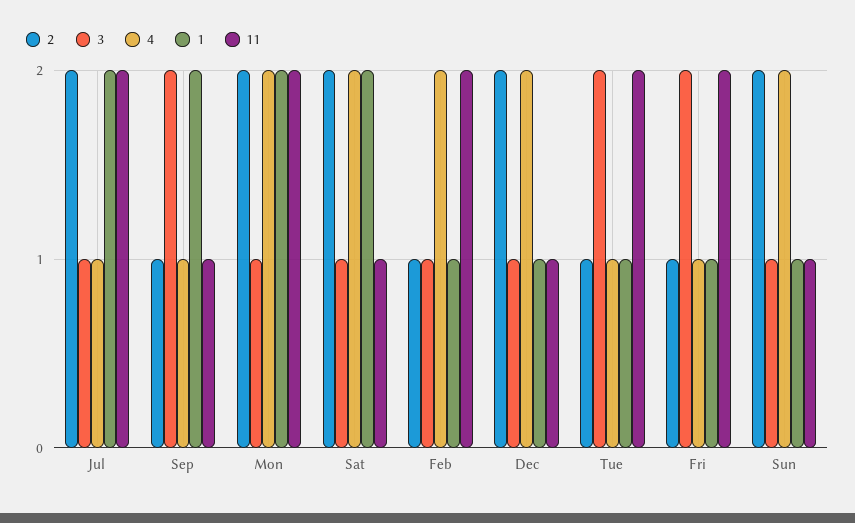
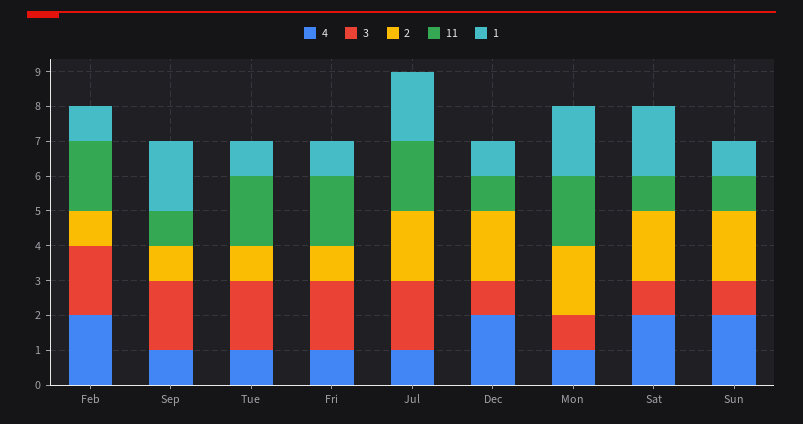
  {
    "2": {
      "Jul": 2,
      "Sep": 1,
      "Mon": 2,
      "Sat": 2,
      "Feb": 1,
      "Dec": 2,
      "Tue": 1,
      "Fri": 1,
      "Sun": 2
    },
    "3": {
-     "Jul": 1,
+     "Jul": 2,
      "Sep": 2,
      "Mon": 1,
      "Sat": 1,
-     "Feb": 1,
+     "Feb": 2,
      "Dec": 1,
      "Tue": 2,
      "Fri": 2,
      "Sun": 1
    },
    "4": {
      "Jul": 1,
      "Sep": 1,
-     "Mon": 2,
+     "Mon": 1,
      "Sat": 2,
      "Feb": 2,
      "Dec": 2,
      "Tue": 1,
      "Fri": 1,
      "Sun": 2
    },
    "1": {
      "Jul": 2,
      "Sep": 2,
      "Mon": 2,
      "Sat": 2,
      "Feb": 1,
      "Dec": 1,
      "Tue": 1,
      "Fri": 1,
      "Sun": 1
    },
    "11": {
      "Jul": 2,
      "Sep": 1,
      "Mon": 2,
      "Sat": 1,
      "Feb": 2,
      "Dec": 1,
      "Tue": 2,
      "Fri": 2,
      "Sun": 1
    }
  }

